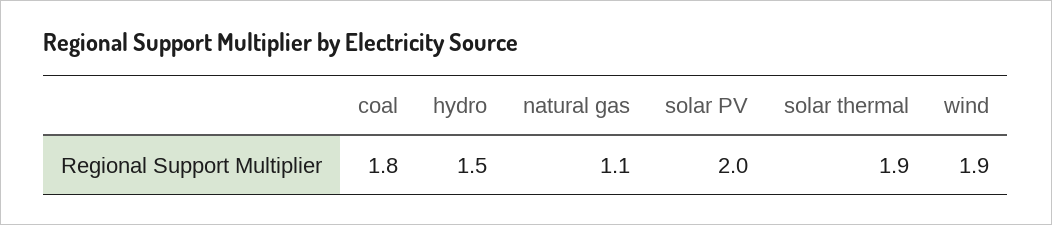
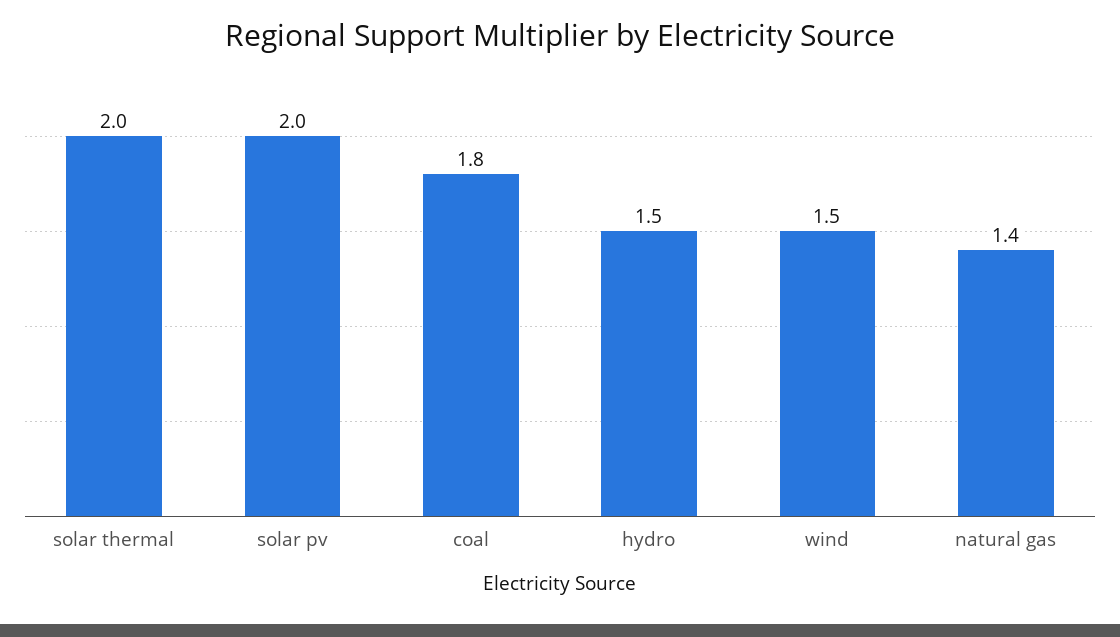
  {
    "coal": 1.8,
    "hydro": 1.5,
-   "natural gas": 1.1,
+   "natural gas": 1.4,
    "solar PV": 2,
-   "solar thermal": 1.9,
+   "solar thermal": 2,
-   "wind": 1.9
+   "wind": 1.5
  }

